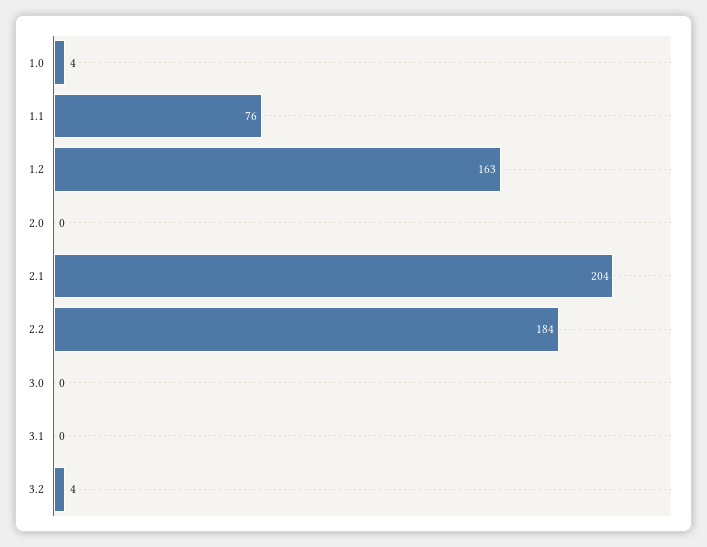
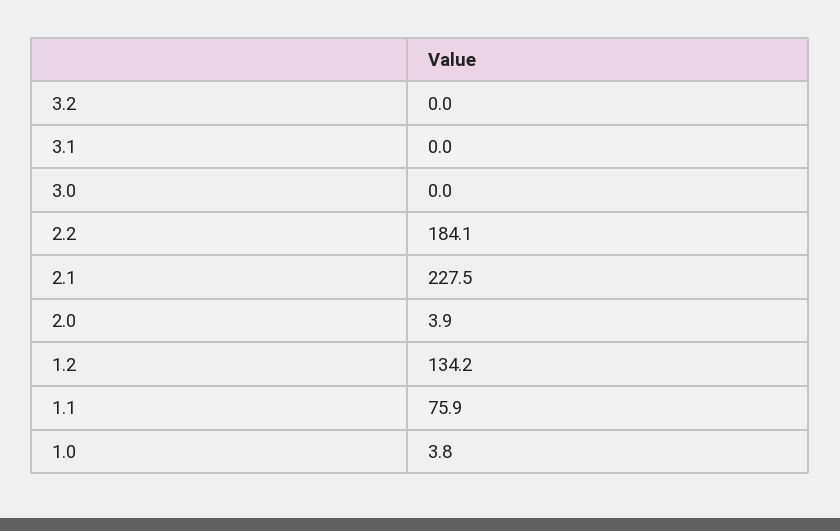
  {
    "1.0": 3.8,
    "1.1": 75.9,
-   "1.2": 163,
+   "1.2": 134.2,
-   "2.0": 0,
+   "2.0": 3.9,
-   "2.1": 204,
+   "2.1": 227.5,
    "2.2": 184.1,
    "3.0": 0,
    "3.1": 0,
-   "3.2": 4
+   "3.2": 0
  }

